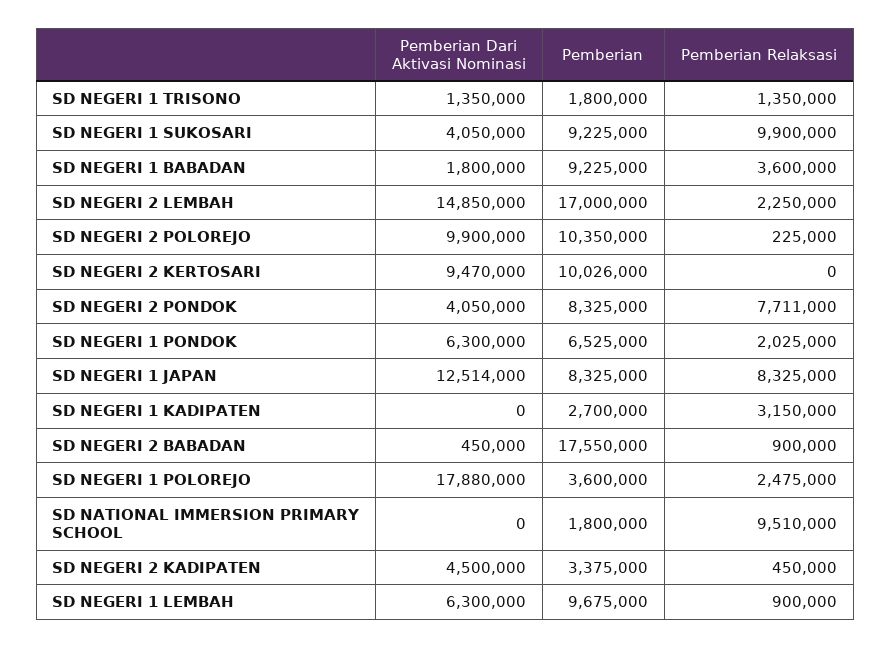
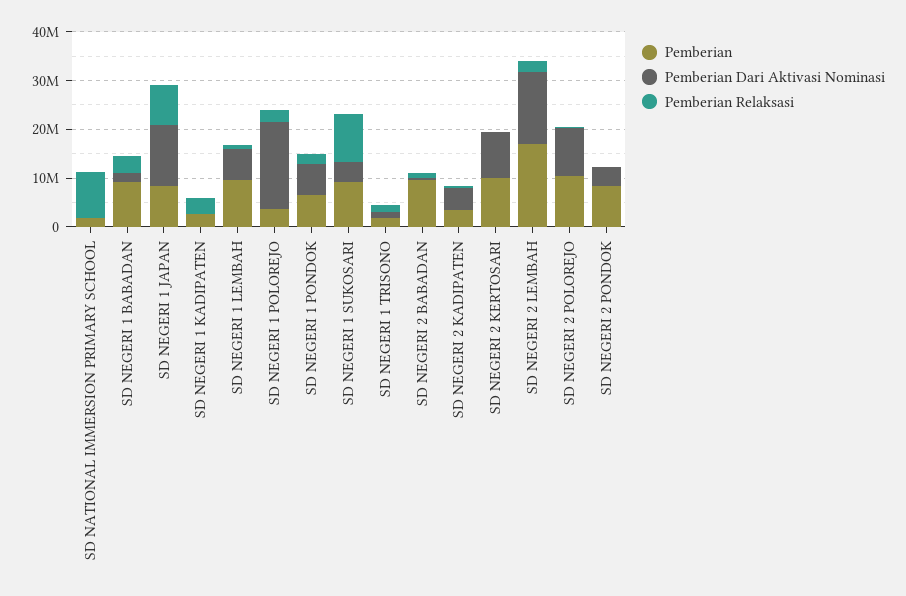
  {
    "Pemberian Dari Aktivasi Nominasi": {
      "SD NEGERI 1 TRISONO": 1350000,
      "SD NEGERI 1 SUKOSARI": 4050000,
      "SD NEGERI 1 BABADAN": 1800000,
      "SD NEGERI 2 LEMBAH": 14850000,
      "SD NEGERI 2 POLOREJO": 9900000,
      "SD NEGERI 2 KERTOSARI": 9470000,
      "SD NEGERI 2 PONDOK": 4050000,
      "SD NEGERI 1 PONDOK": 6300000,
      "SD NEGERI 1 JAPAN": 12514000,
      "SD NEGERI 1 KADIPATEN": 0,
      "SD NEGERI 2 BABADAN": 450000,
      "SD NEGERI 1 POLOREJO": 17880000,
      "SD NATIONAL IMMERSION PRIMARY SCHOOL": 0,
      "SD NEGERI 2 KADIPATEN": 4500000,
      "SD NEGERI 1 LEMBAH": 6300000
    },
    "Pemberian": {
      "SD NEGERI 1 TRISONO": 1800000,
      "SD NEGERI 1 SUKOSARI": 9225000,
      "SD NEGERI 1 BABADAN": 9225000,
      "SD NEGERI 2 LEMBAH": 17000000,
      "SD NEGERI 2 POLOREJO": 10350000,
      "SD NEGERI 2 KERTOSARI": 10026000,
      "SD NEGERI 2 PONDOK": 8325000,
      "SD NEGERI 1 PONDOK": 6525000,
      "SD NEGERI 1 JAPAN": 8325000,
      "SD NEGERI 1 KADIPATEN": 2700000,
-     "SD NEGERI 2 BABADAN": 17550000,
+     "SD NEGERI 2 BABADAN": 10000000,
      "SD NEGERI 1 POLOREJO": 3600000,
      "SD NATIONAL IMMERSION PRIMARY SCHOOL": 1800000,
      "SD NEGERI 2 KADIPATEN": 3375000,
      "SD NEGERI 1 LEMBAH": 9675000
    },
    "Pemberian Relaksasi": {
      "SD NEGERI 1 TRISONO": 1350000,
      "SD NEGERI 1 SUKOSARI": 9900000,
      "SD NEGERI 1 BABADAN": 3600000,
      "SD NEGERI 2 LEMBAH": 2250000,
      "SD NEGERI 2 POLOREJO": 225000,
      "SD NEGERI 2 KERTOSARI": 0,
-     "SD NEGERI 2 PONDOK": 7711000,
+     "SD NEGERI 2 PONDOK": 0,
      "SD NEGERI 1 PONDOK": 2025000,
      "SD NEGERI 1 JAPAN": 8325000,
      "SD NEGERI 1 KADIPATEN": 3150000,
      "SD NEGERI 2 BABADAN": 900000,
      "SD NEGERI 1 POLOREJO": 2475000,
      "SD NATIONAL IMMERSION PRIMARY SCHOOL": 9510000,
      "SD NEGERI 2 KADIPATEN": 450000,
      "SD NEGERI 1 LEMBAH": 900000
    }
  }

